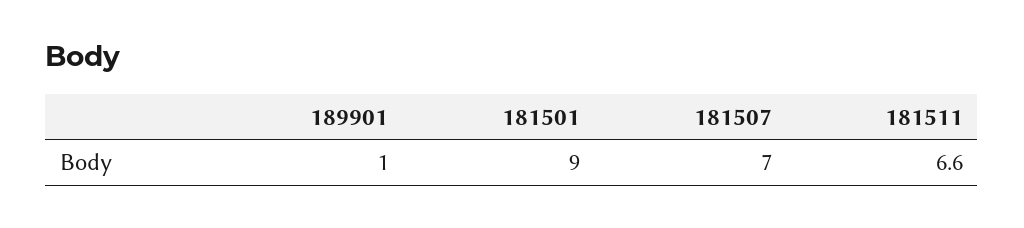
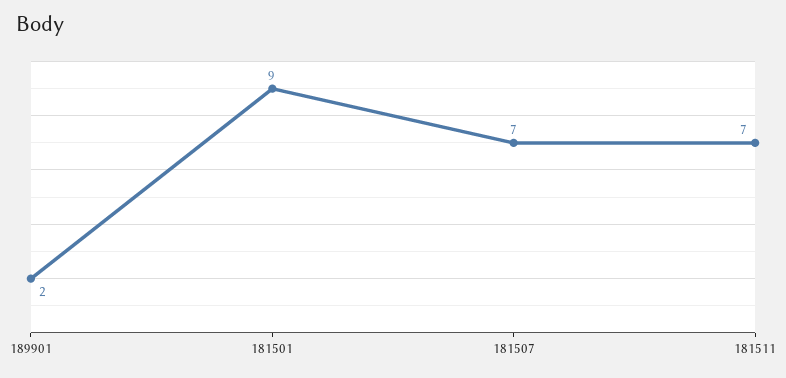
  {
-   "189901": 1,
+   "189901": 2,
    "181501": 9,
    "181507": 7,
-   "181511": 6.6
+   "181511": 7
  }

